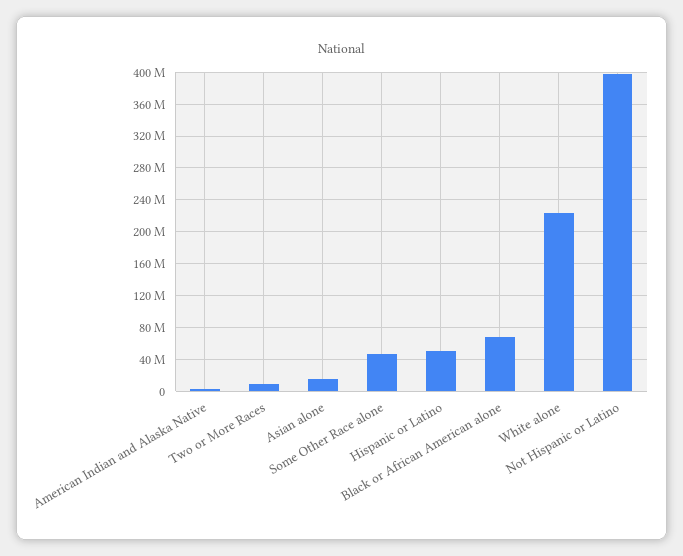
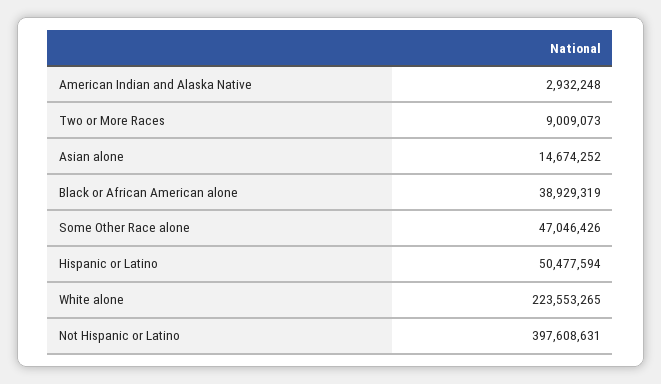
  {
    "American Indian and Alaska Native": 2932248,
    "Two or More Races": 9009073,
    "Asian alone": 14674252,
    "Some Other Race alone": 47046426,
    "Hispanic or Latino": 50477594,
-   "Black or African American alone": 70000000,
+   "Black or African American alone": 38929319,
    "White alone": 223553265,
    "Not Hispanic or Latino": 397608631
  }

